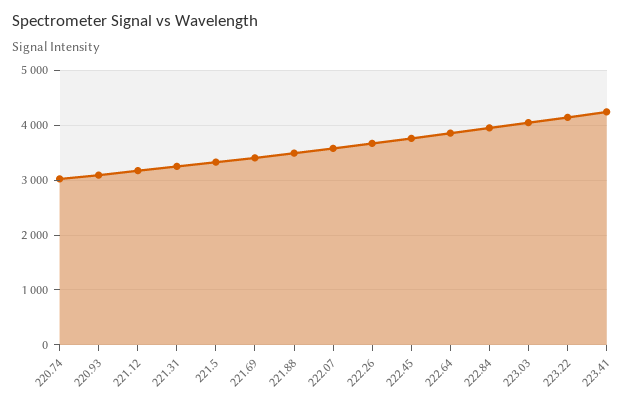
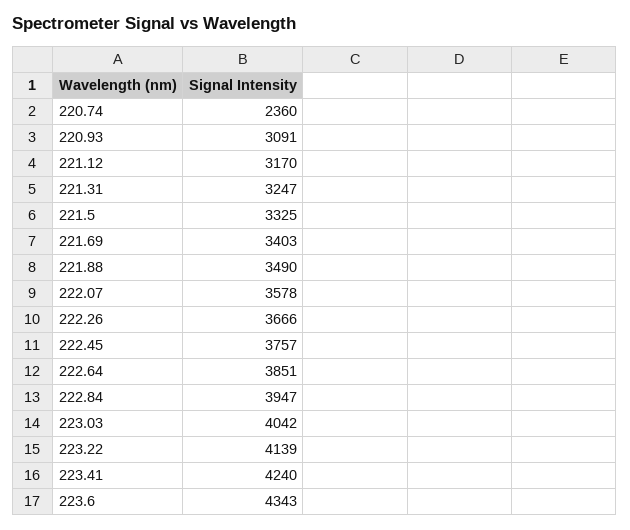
  {
-   "220.74": 3000,
+   "220.74": 2360,
    "220.93": 3091,
    "221.12": 3170,
    "221.31": 3247,
    "221.5": 3325,
    "221.69": 3403,
    "221.88": 3490,
    "222.07": 3578,
    "222.26": 3666,
    "222.45": 3757,
    "222.64": 3851,
    "222.84": 3947,
    "223.03": 4042,
    "223.22": 4139,
-   "223.41": 4240
+   "223.41": 4240,
+   "223.6": 4343
  }

